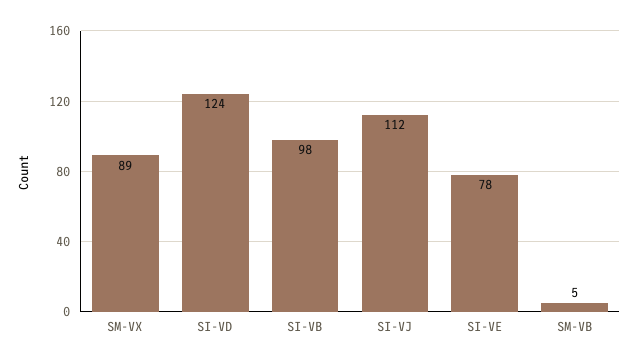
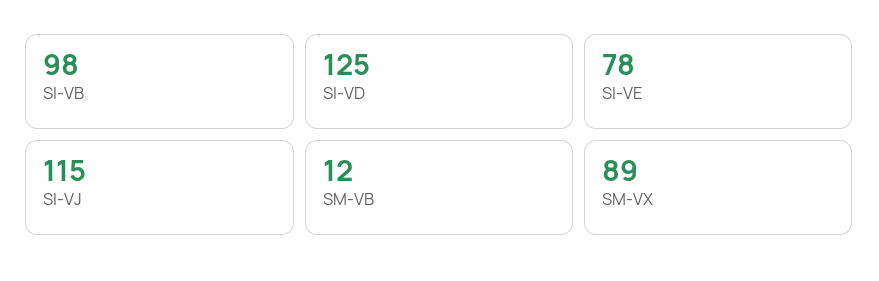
  {
    "SM-VX": 89,
-   "SI-VD": 124,
+   "SI-VD": 125,
    "SI-VB": 98,
-   "SI-VJ": 112,
+   "SI-VJ": 115,
    "SI-VE": 78,
-   "SM-VB": 5
+   "SM-VB": 12
  }

